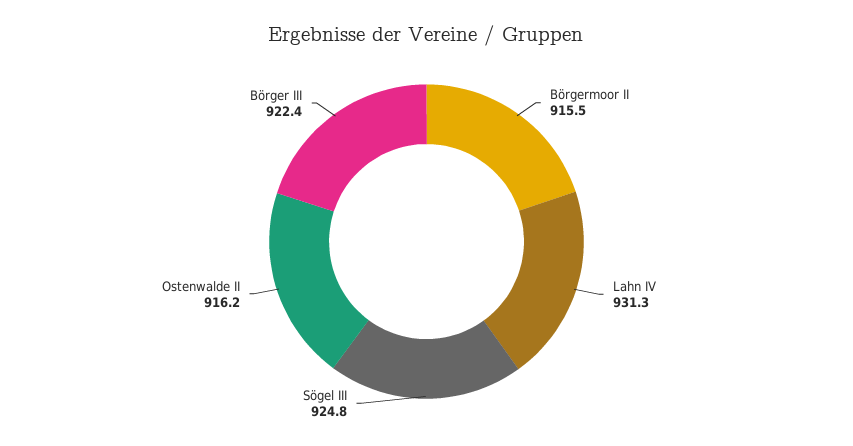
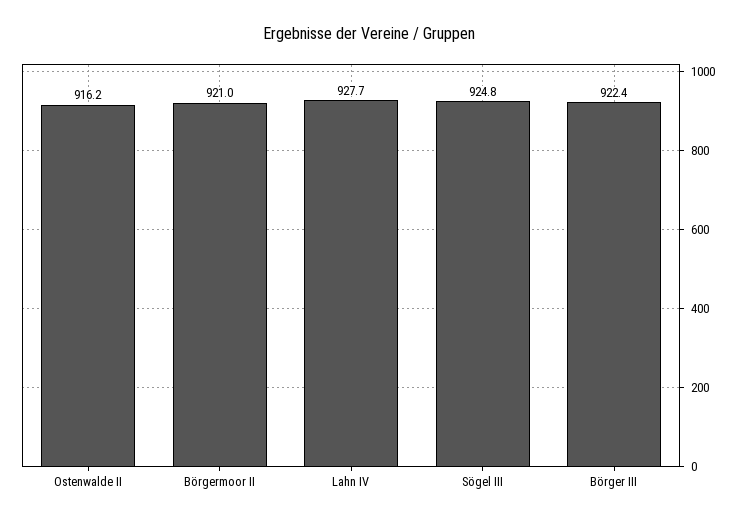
  {
-   "Börgermoor II": 915.5,
+   "Börgermoor II": 921,
-   "Lahn IV": 931.3,
+   "Lahn IV": 927.7,
    "Sögel III": 924.8,
    "Ostenwalde II": 916.2,
    "Börger III": 922.4
  }

